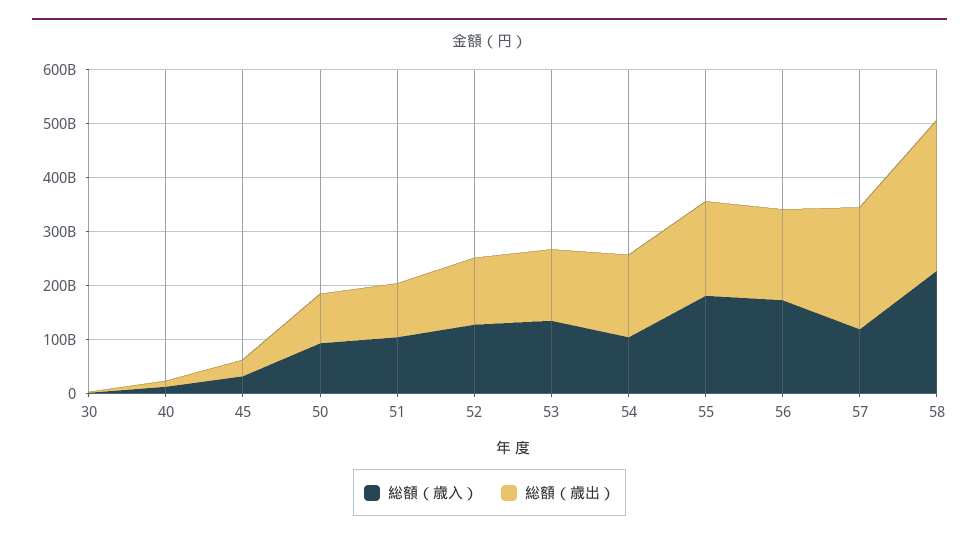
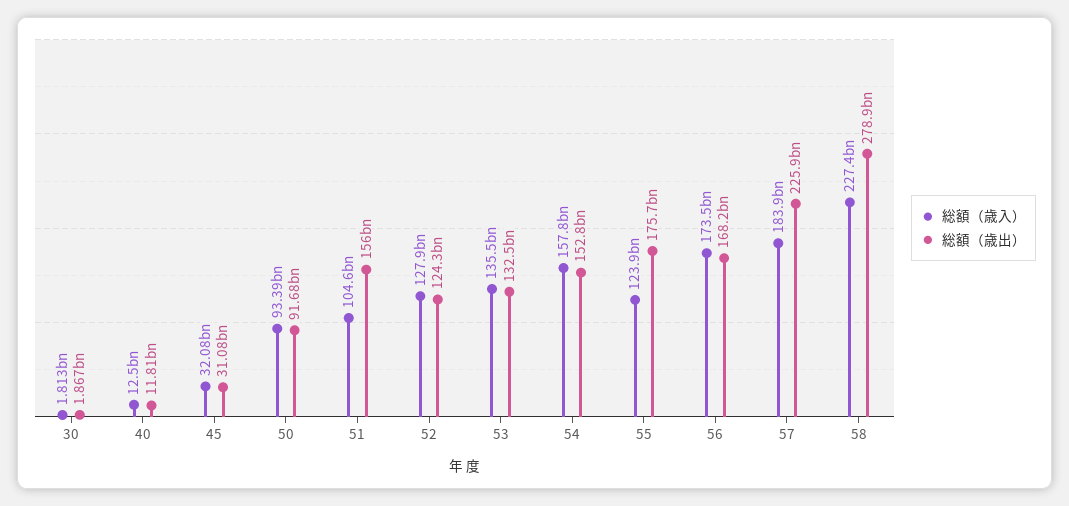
  {
    "総額（歳入）": {
      "30": 1813000000,
      "40": 12500000000,
      "45": 32080000000,
      "50": 93390000000,
      "51": 104600000000,
      "52": 127900000000,
      "53": 135500000000,
-     "54": 100000000000,
+     "54": 157800000000,
-     "55": 180000000000,
+     "55": 123900000000,
      "56": 173500000000,
-     "57": 120000000000,
+     "57": 183900000000,
      "58": 227400000000
    },
    "総額（歳出）": {
      "30": 1867000000,
      "40": 11810000000,
      "45": 31080000000,
      "50": 91680000000,
-     "51": 100000000000,
+     "51": 156000000000,
      "52": 124300000000,
      "53": 132500000000,
      "54": 152800000000,
      "55": 175700000000,
      "56": 168200000000,
      "57": 225900000000,
      "58": 278900000000
    }
  }

